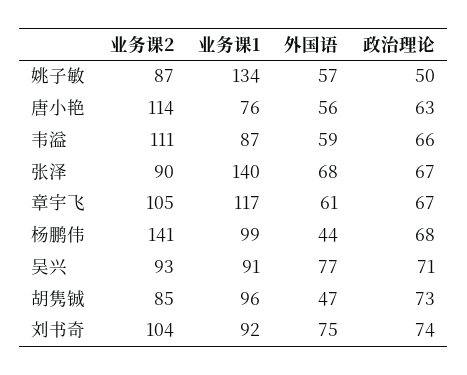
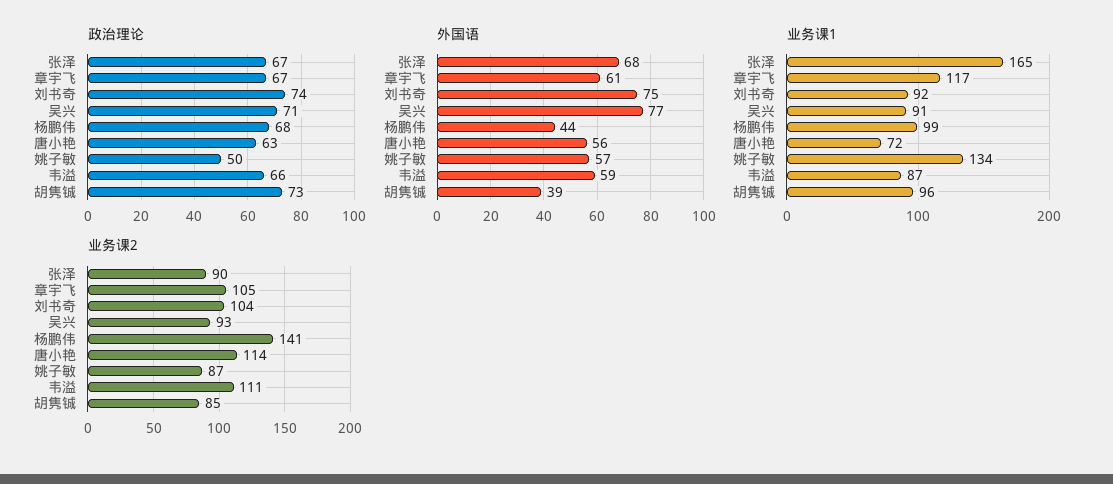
  {
    "业务课2": {
      "姚子敏": 87,
      "唐小艳": 114,
      "韦溢": 111,
      "张泽": 90,
      "章宇飞": 105,
      "杨鹏伟": 141,
      "吴兴": 93,
      "胡隽铖": 85,
      "刘书奇": 104
    },
    "业务课1": {
      "姚子敏": 134,
-     "唐小艳": 76,
+     "唐小艳": 72,
      "韦溢": 87,
-     "张泽": 140,
+     "张泽": 165,
      "章宇飞": 117,
      "杨鹏伟": 99,
      "吴兴": 91,
      "胡隽铖": 96,
      "刘书奇": 92
    },
    "外国语": {
      "姚子敏": 57,
      "唐小艳": 56,
      "韦溢": 59,
      "张泽": 68,
      "章宇飞": 61,
      "杨鹏伟": 44,
      "吴兴": 77,
-     "胡隽铖": 47,
+     "胡隽铖": 39,
      "刘书奇": 75
    },
    "政治理论": {
      "姚子敏": 50,
      "唐小艳": 63,
      "韦溢": 66,
      "张泽": 67,
      "章宇飞": 67,
      "杨鹏伟": 68,
      "吴兴": 71,
      "胡隽铖": 73,
      "刘书奇": 74
    }
  }

